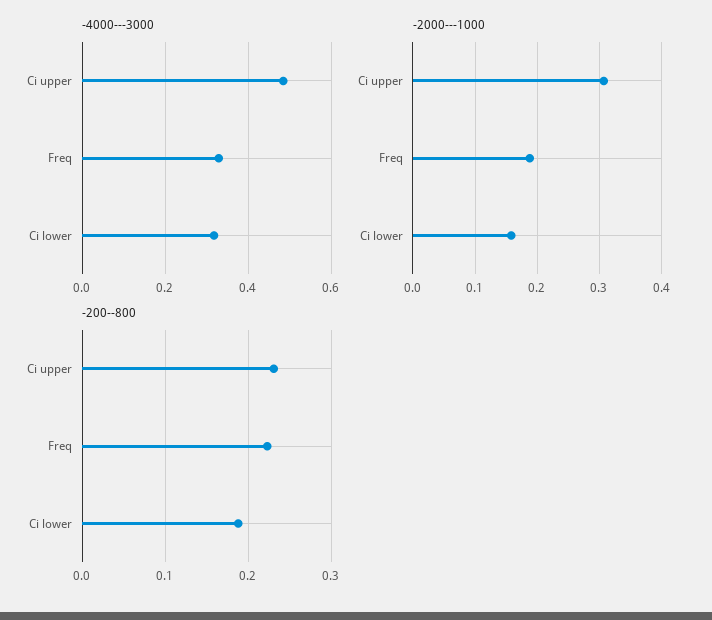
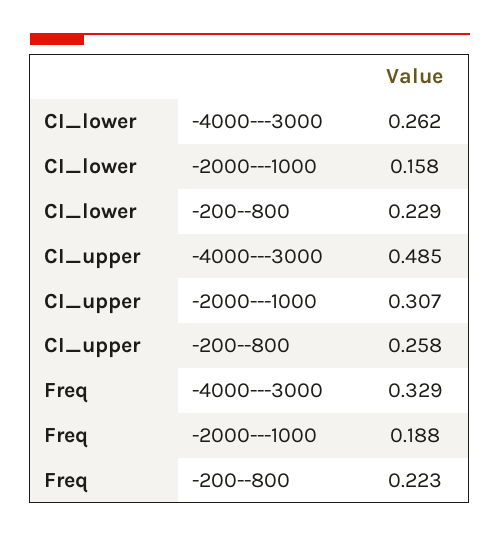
  {
    "-4000---3000": {
      "Ci upper": 0.485,
      "Freq": 0.329,
-     "Ci lower": 0.32
+     "Ci lower": 0.262
    },
    "-2000---1000": {
      "Ci upper": 0.307,
      "Freq": 0.188,
      "Ci lower": 0.158
    },
    "-200--800": {
-     "Ci upper": 0.23,
+     "Ci upper": 0.258,
      "Freq": 0.223,
-     "Ci lower": 0.19
+     "Ci lower": 0.229
    }
  }

